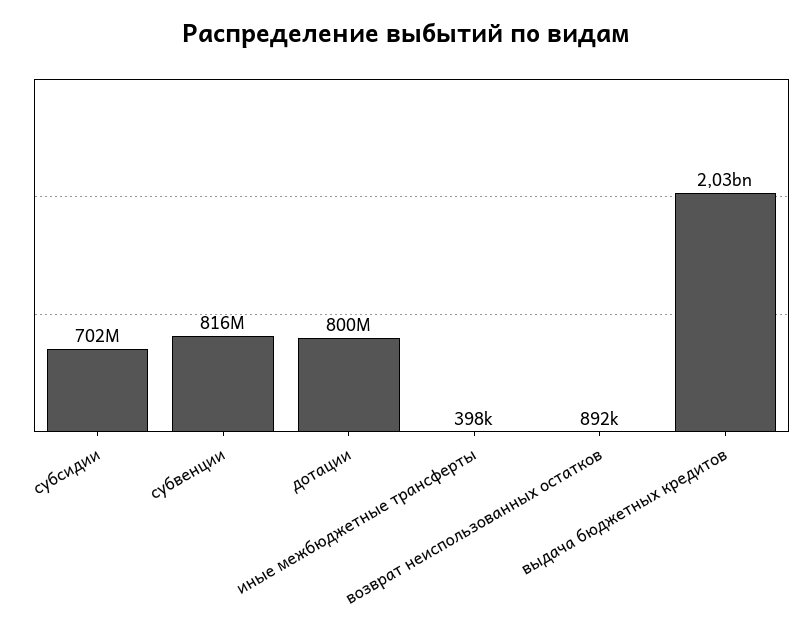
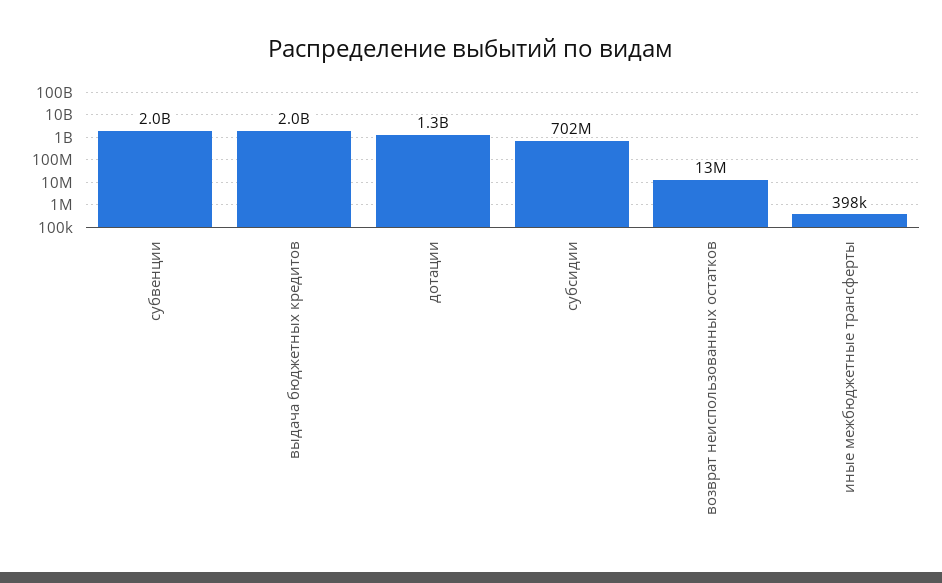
  {
    "субсидии": 702000000,
-   "субвенции": 816000000,
+   "субвенции": 2000000000,
-   "дотации": 800000000,
+   "дотации": 1300000000,
    "иные межбюджетные трансферты": 398000,
-   "возврат неиспользованных остатков": 892000,
+   "возврат неиспользованных остатков": 13000000,
    "выдача бюджетных кредитов": 2030000000
  }

